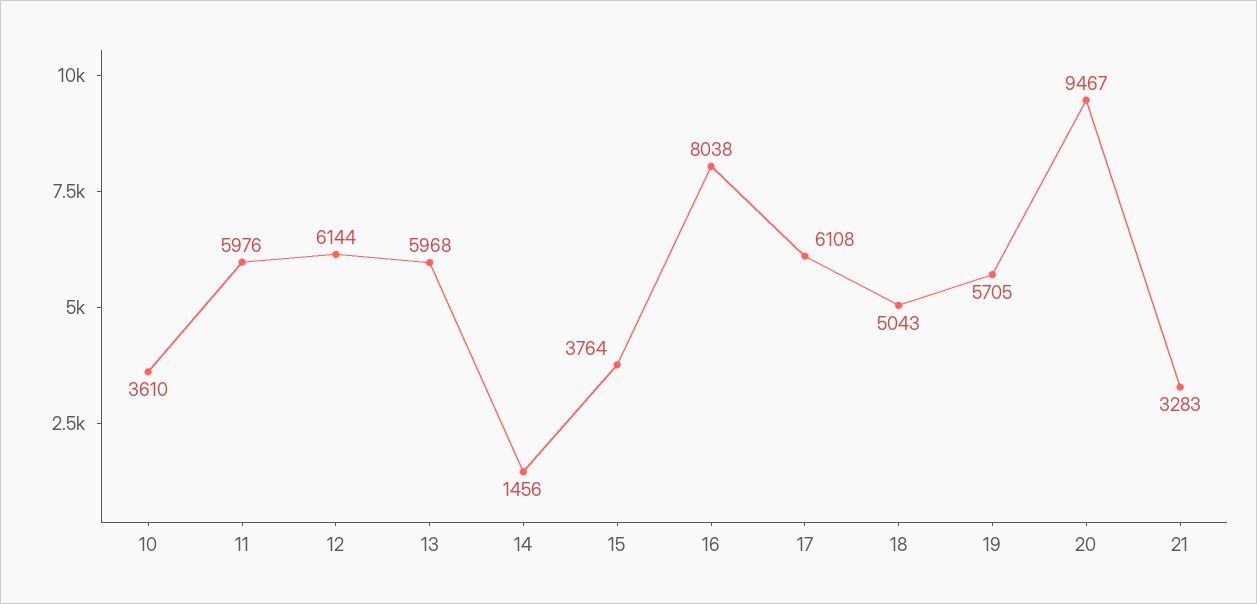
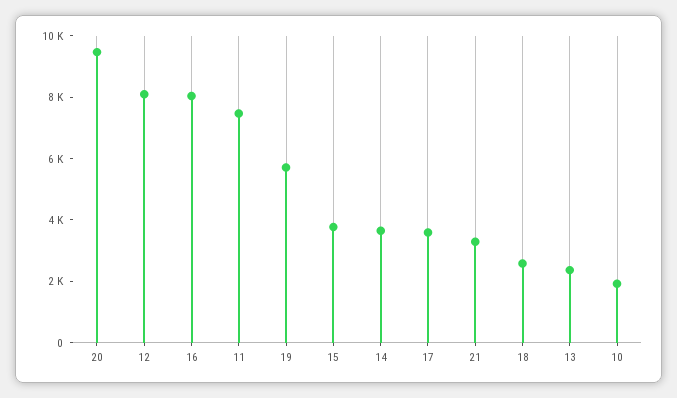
  {
-   "10": 3610,
+   "10": 2000,
-   "11": 5976,
+   "11": 7500,
-   "12": 6144,
+   "12": 8000,
-   "13": 5968,
+   "13": 2500,
-   "14": 1456,
+   "14": 3500,
    "15": 3764,
    "16": 8038,
-   "17": 6108,
+   "17": 3500,
-   "18": 5043,
+   "18": 2500,
    "19": 5705,
    "20": 9467,
    "21": 3283
  }

